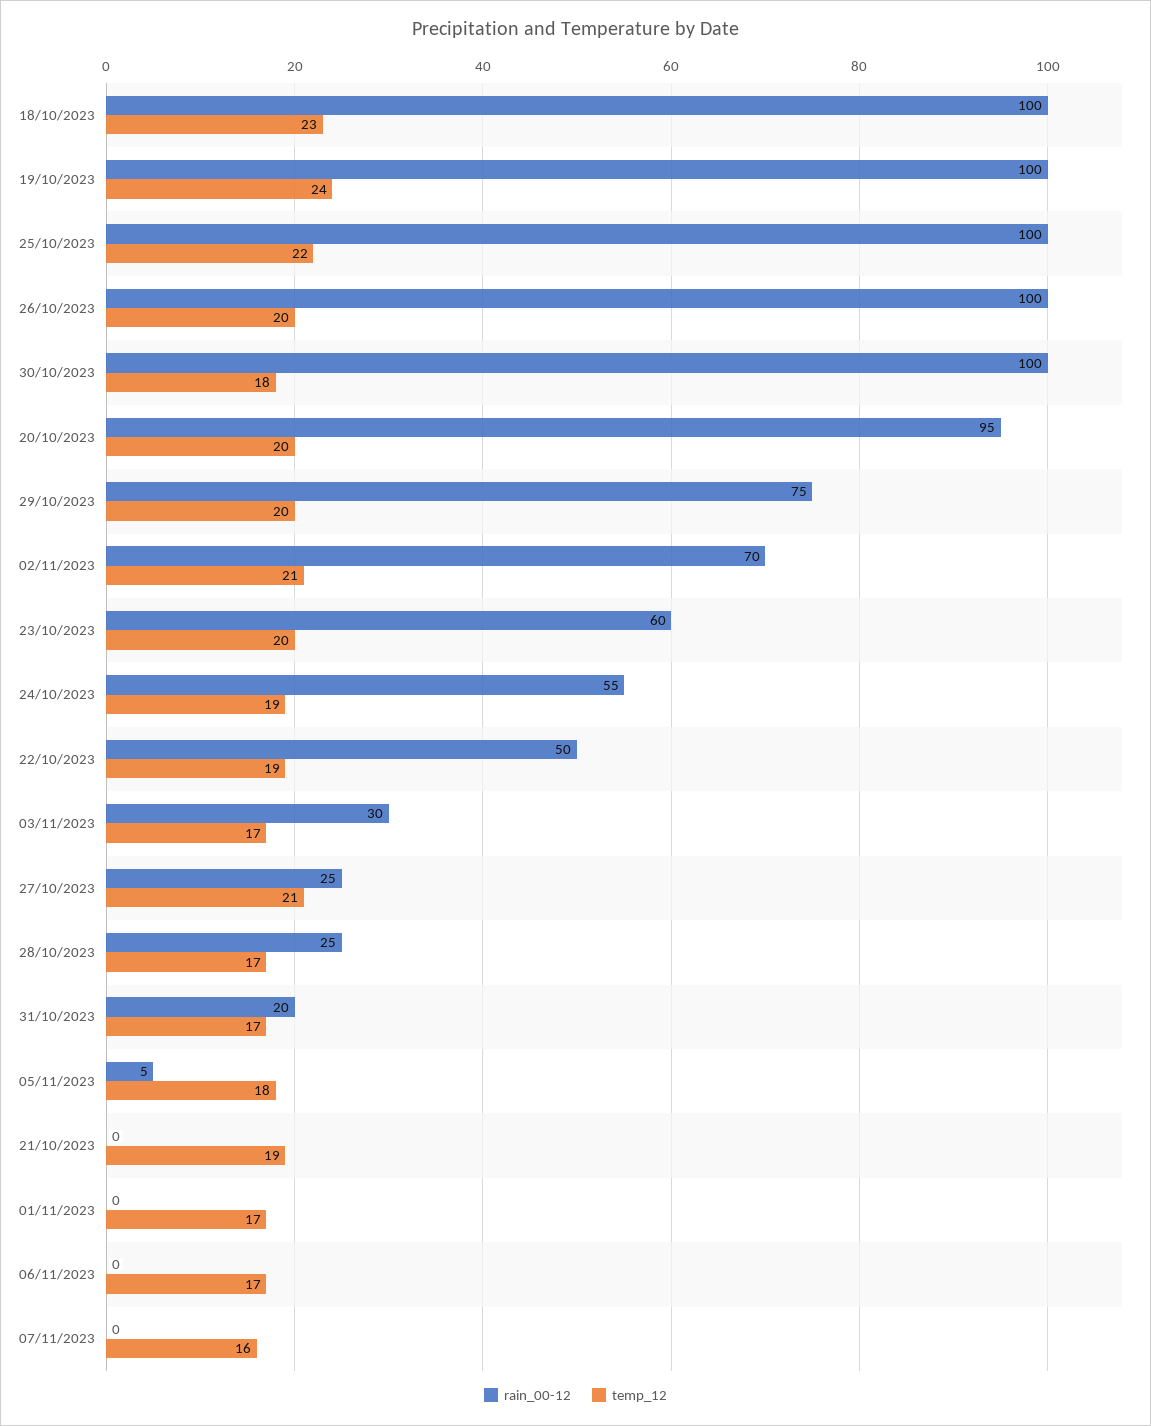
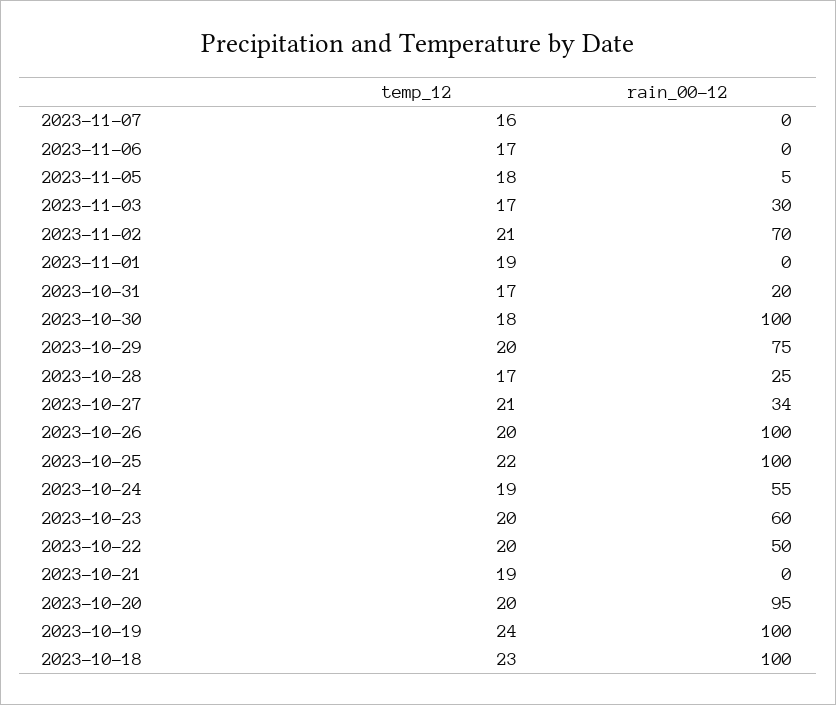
  {
    "rain_00-12": {
      "18/10/2023": 100,
      "19/10/2023": 100,
      "25/10/2023": 100,
      "26/10/2023": 100,
      "30/10/2023": 100,
      "20/10/2023": 95,
      "29/10/2023": 75,
      "02/11/2023": 70,
      "23/10/2023": 60,
      "24/10/2023": 55,
      "22/10/2023": 50,
      "03/11/2023": 30,
-     "27/10/2023": 25,
+     "27/10/2023": 34,
      "28/10/2023": 25,
      "31/10/2023": 20,
      "05/11/2023": 5,
      "21/10/2023": 0,
      "01/11/2023": 0,
      "06/11/2023": 0,
      "07/11/2023": 0
    },
    "temp_12": {
      "18/10/2023": 23,
      "19/10/2023": 24,
      "25/10/2023": 22,
      "26/10/2023": 20,
      "30/10/2023": 18,
      "20/10/2023": 20,
      "29/10/2023": 20,
      "02/11/2023": 21,
      "23/10/2023": 20,
      "24/10/2023": 19,
-     "22/10/2023": 19,
+     "22/10/2023": 20,
      "03/11/2023": 17,
      "27/10/2023": 21,
      "28/10/2023": 17,
      "31/10/2023": 17,
      "05/11/2023": 18,
      "21/10/2023": 19,
-     "01/11/2023": 17,
+     "01/11/2023": 19,
      "06/11/2023": 17,
      "07/11/2023": 16
    }
  }

